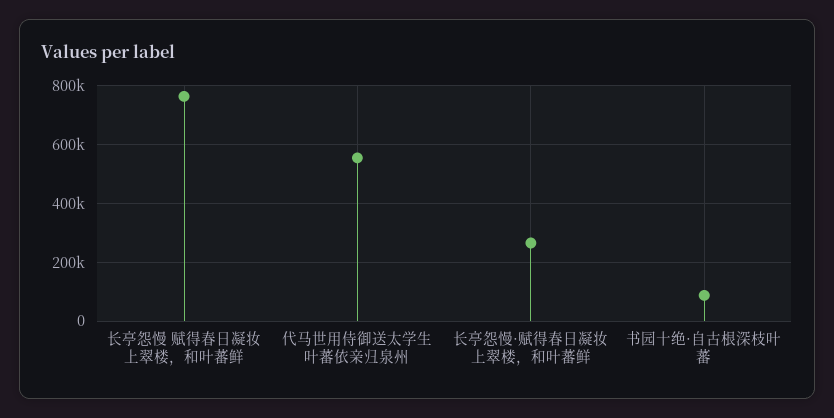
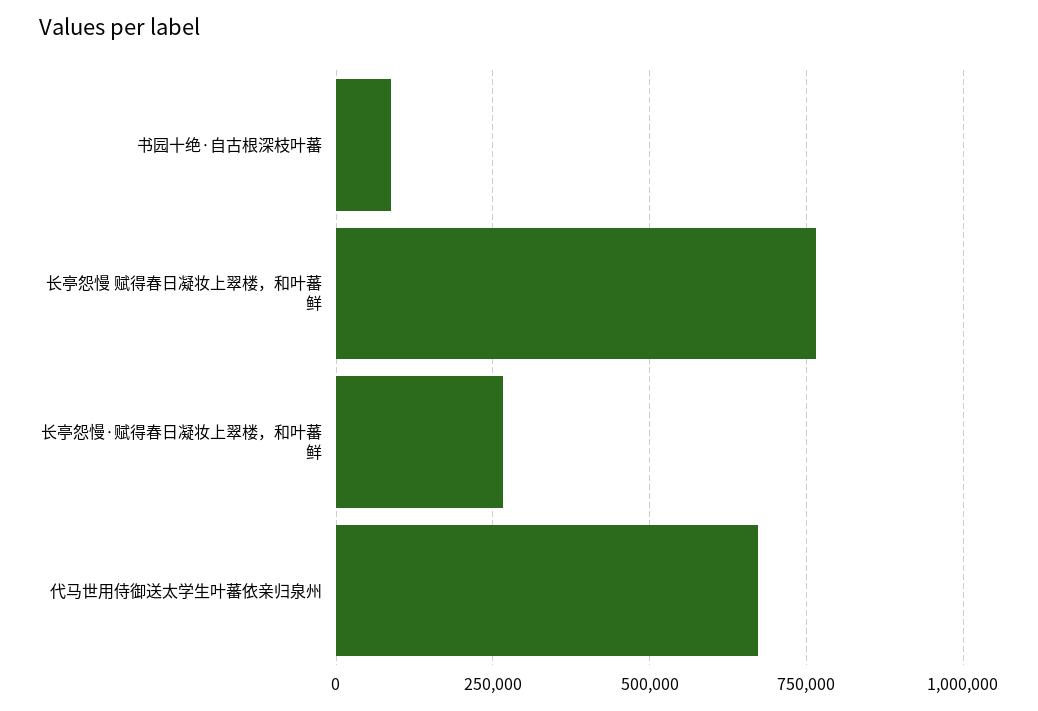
  {
    "长亭怨慢 赋得春日凝妆上翠楼，和叶蕃鲜": 775000,
-   "代马世用侍御送太学生叶蕃依亲归泉州": 550000,
+   "代马世用侍御送太学生叶蕃依亲归泉州": 675000,
    "长亭怨慢·赋得春日凝妆上翠楼，和叶蕃鲜": 275000,
    "书园十绝·自古根深枝叶蕃": 100000
  }

